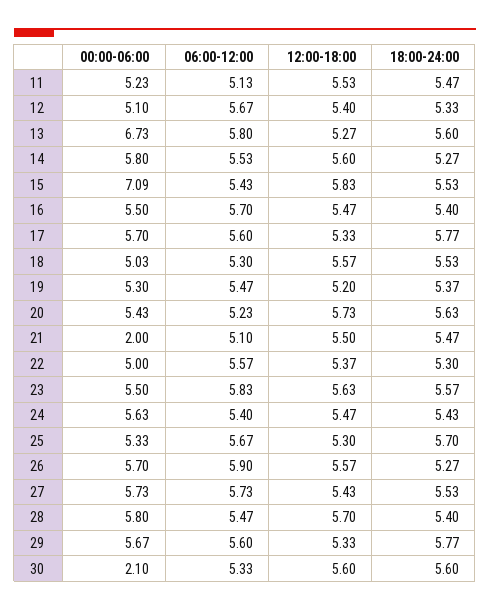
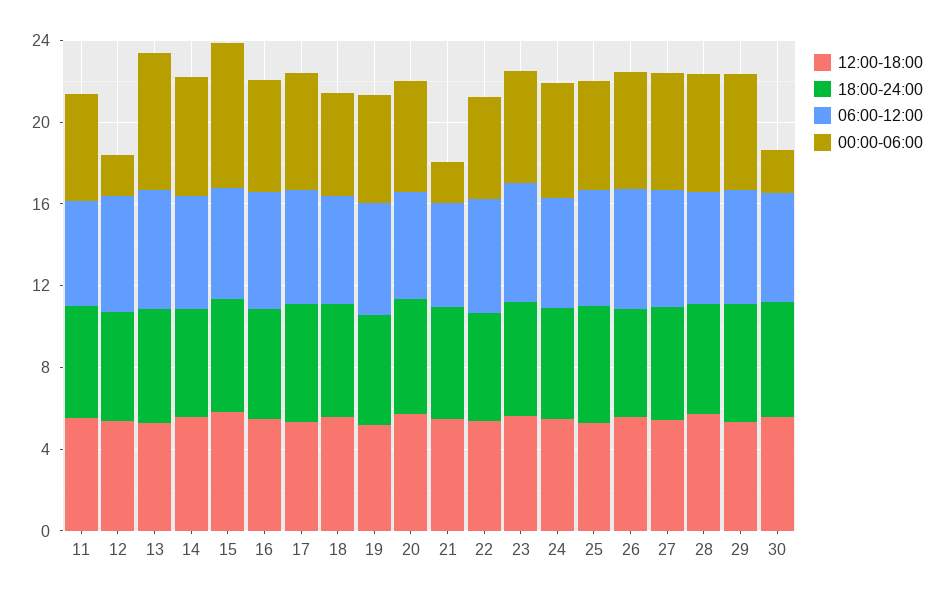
  {
    "00:00-06:00": {
      "11": 5.23,
-     "12": 5.1,
+     "12": 2,
      "13": 6.73,
      "14": 5.8,
      "15": 7.09,
      "16": 5.5,
      "17": 5.7,
      "18": 5.03,
      "19": 5.3,
      "20": 5.43,
      "21": 2,
      "22": 5,
      "23": 5.5,
      "24": 5.63,
      "25": 5.33,
      "26": 5.7,
      "27": 5.73,
      "28": 5.8,
      "29": 5.67,
      "30": 2.1
    },
    "06:00-12:00": {
      "11": 5.13,
      "12": 5.67,
      "13": 5.8,
      "14": 5.53,
      "15": 5.43,
      "16": 5.7,
      "17": 5.6,
      "18": 5.3,
      "19": 5.47,
      "20": 5.23,
      "21": 5.1,
      "22": 5.57,
      "23": 5.83,
      "24": 5.4,
      "25": 5.67,
      "26": 5.9,
      "27": 5.73,
      "28": 5.47,
      "29": 5.6,
      "30": 5.33
    },
    "12:00-18:00": {
      "11": 5.53,
      "12": 5.4,
      "13": 5.27,
      "14": 5.6,
      "15": 5.83,
      "16": 5.47,
      "17": 5.33,
      "18": 5.57,
      "19": 5.2,
      "20": 5.73,
      "21": 5.5,
      "22": 5.37,
      "23": 5.63,
      "24": 5.47,
      "25": 5.3,
      "26": 5.57,
      "27": 5.43,
      "28": 5.7,
      "29": 5.33,
      "30": 5.6
    },
    "18:00-24:00": {
      "11": 5.47,
      "12": 5.33,
      "13": 5.6,
      "14": 5.27,
      "15": 5.53,
      "16": 5.4,
      "17": 5.77,
      "18": 5.53,
      "19": 5.37,
      "20": 5.63,
      "21": 5.47,
      "22": 5.3,
      "23": 5.57,
      "24": 5.43,
      "25": 5.7,
      "26": 5.27,
      "27": 5.53,
      "28": 5.4,
      "29": 5.77,
      "30": 5.6
    }
  }

